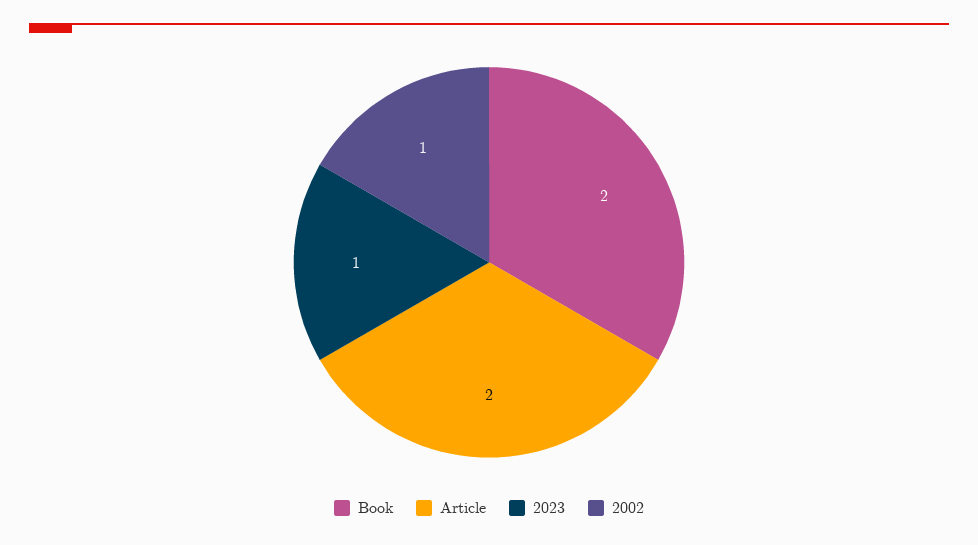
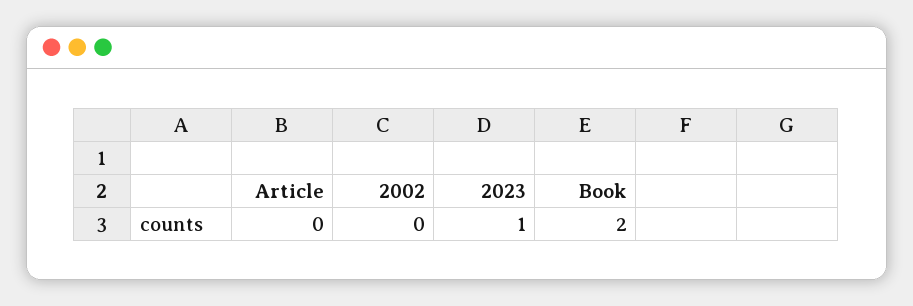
  {
    "Book": 2,
-   "Article": 2,
+   "Article": 0,
    "2023": 1,
-   "2002": 1
+   "2002": 0
  }

